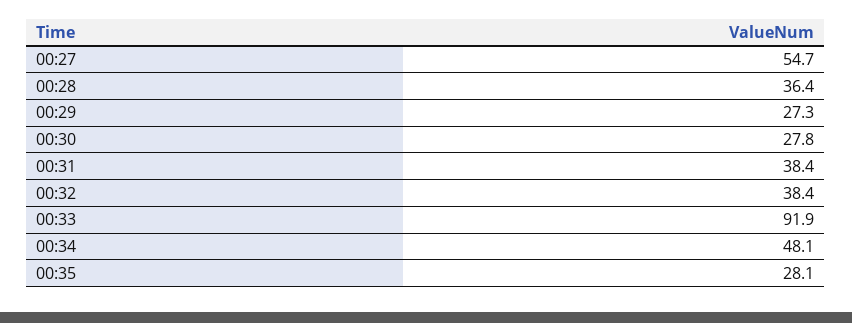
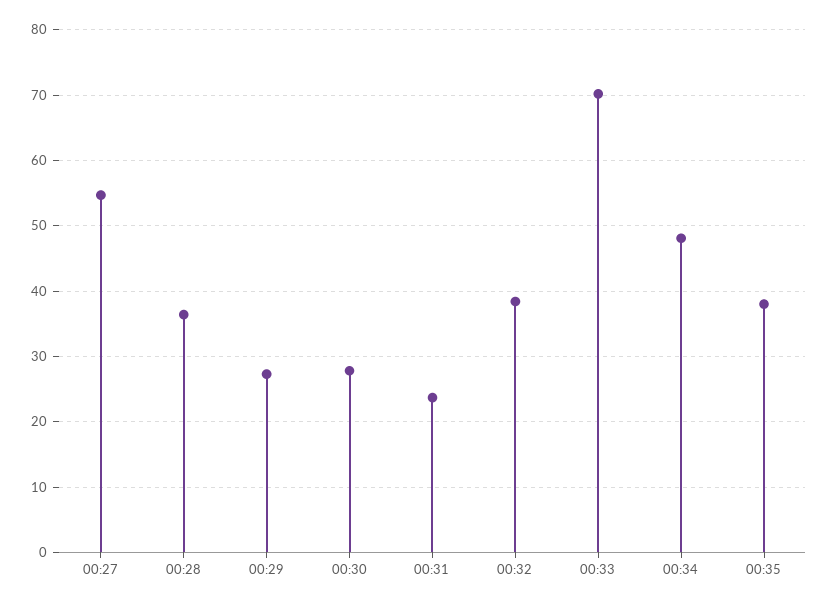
  {
    "00:27": 54.7,
    "00:28": 36.4,
    "00:29": 27.3,
    "00:30": 27.8,
-   "00:31": 38.4,
+   "00:31": 24,
    "00:32": 38.4,
-   "00:33": 91.9,
+   "00:33": 70,
    "00:34": 48.1,
-   "00:35": 28.1
+   "00:35": 38
  }

